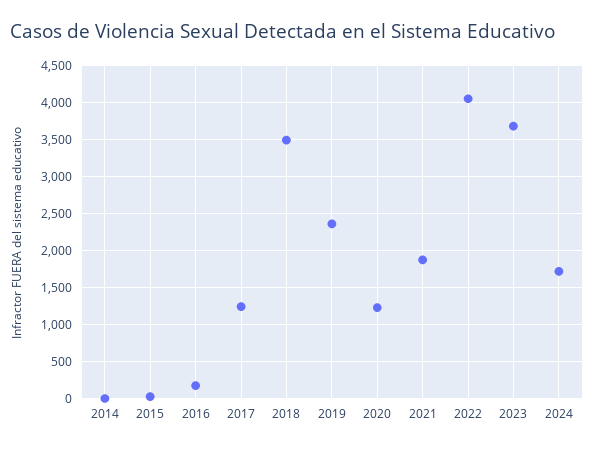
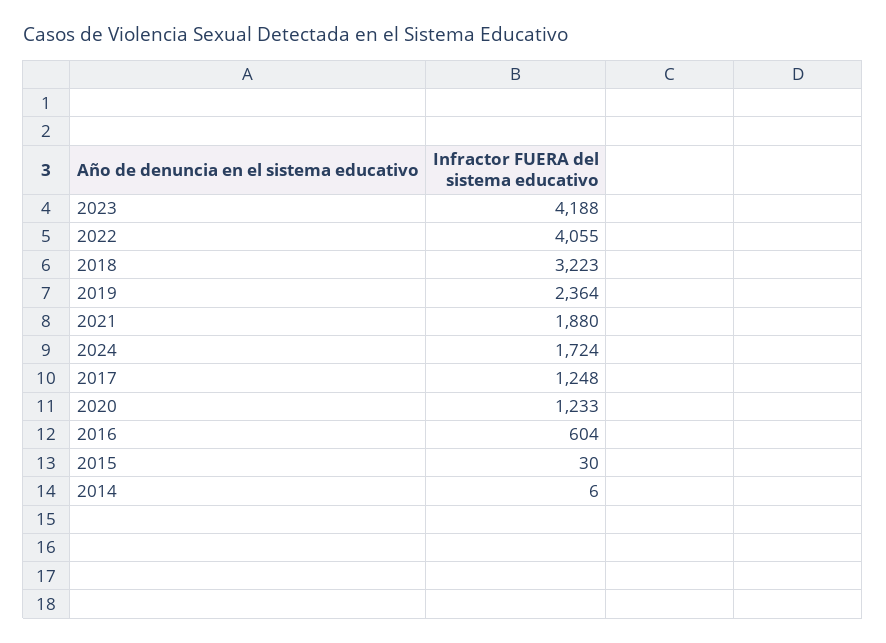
  {
    "2014": 6,
    "2015": 30,
-   "2016": 200,
+   "2016": 604,
    "2017": 1248,
-   "2018": 3500,
+   "2018": 3223,
    "2019": 2364,
    "2020": 1233,
    "2021": 1880,
    "2022": 4055,
-   "2023": 3700,
+   "2023": 4188,
    "2024": 1724
  }

